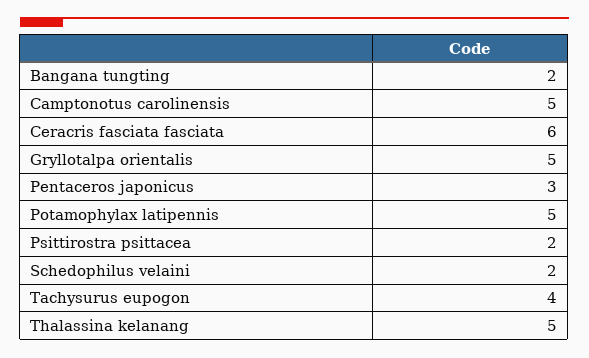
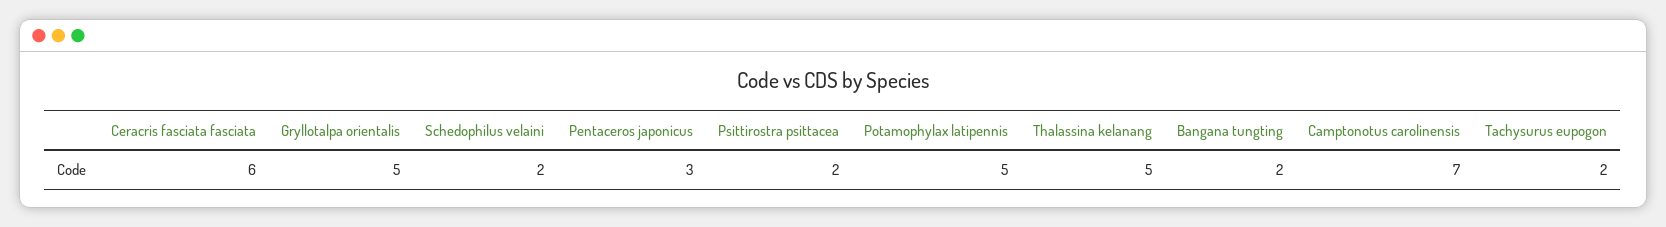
  {
    "Bangana tungting": 2,
-   "Camptonotus carolinensis": 5,
+   "Camptonotus carolinensis": 7,
    "Ceracris fasciata fasciata": 6,
    "Gryllotalpa orientalis": 5,
    "Pentaceros japonicus": 3,
    "Potamophylax latipennis": 5,
    "Psittirostra psittacea": 2,
    "Schedophilus velaini": 2,
-   "Tachysurus eupogon": 4,
+   "Tachysurus eupogon": 2,
    "Thalassina kelanang": 5
  }

